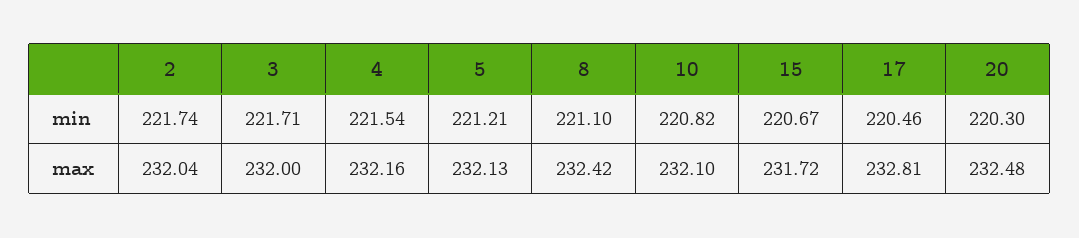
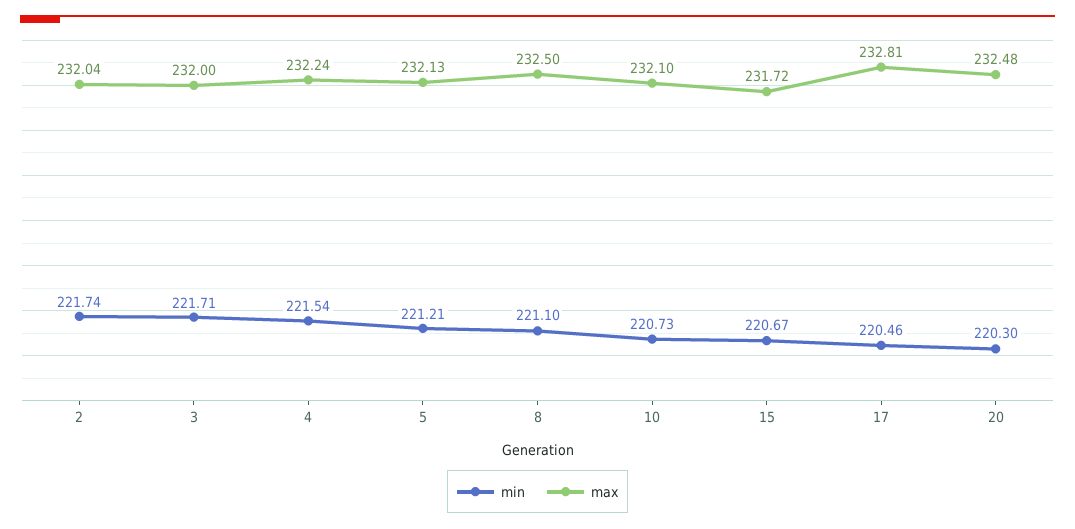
  {
    "min": {
      "2": 221.74,
      "3": 221.71,
      "4": 221.54,
      "5": 221.21,
      "8": 221.1,
-     "10": 220.82,
+     "10": 220.73,
      "15": 220.67,
      "17": 220.46,
      "20": 220.3
    },
    "max": {
      "2": 232.04,
      "3": 232,
-     "4": 232.16,
+     "4": 232.24,
      "5": 232.13,
-     "8": 232.42,
+     "8": 232.5,
      "10": 232.1,
      "15": 231.72,
      "17": 232.81,
      "20": 232.48
    }
  }

